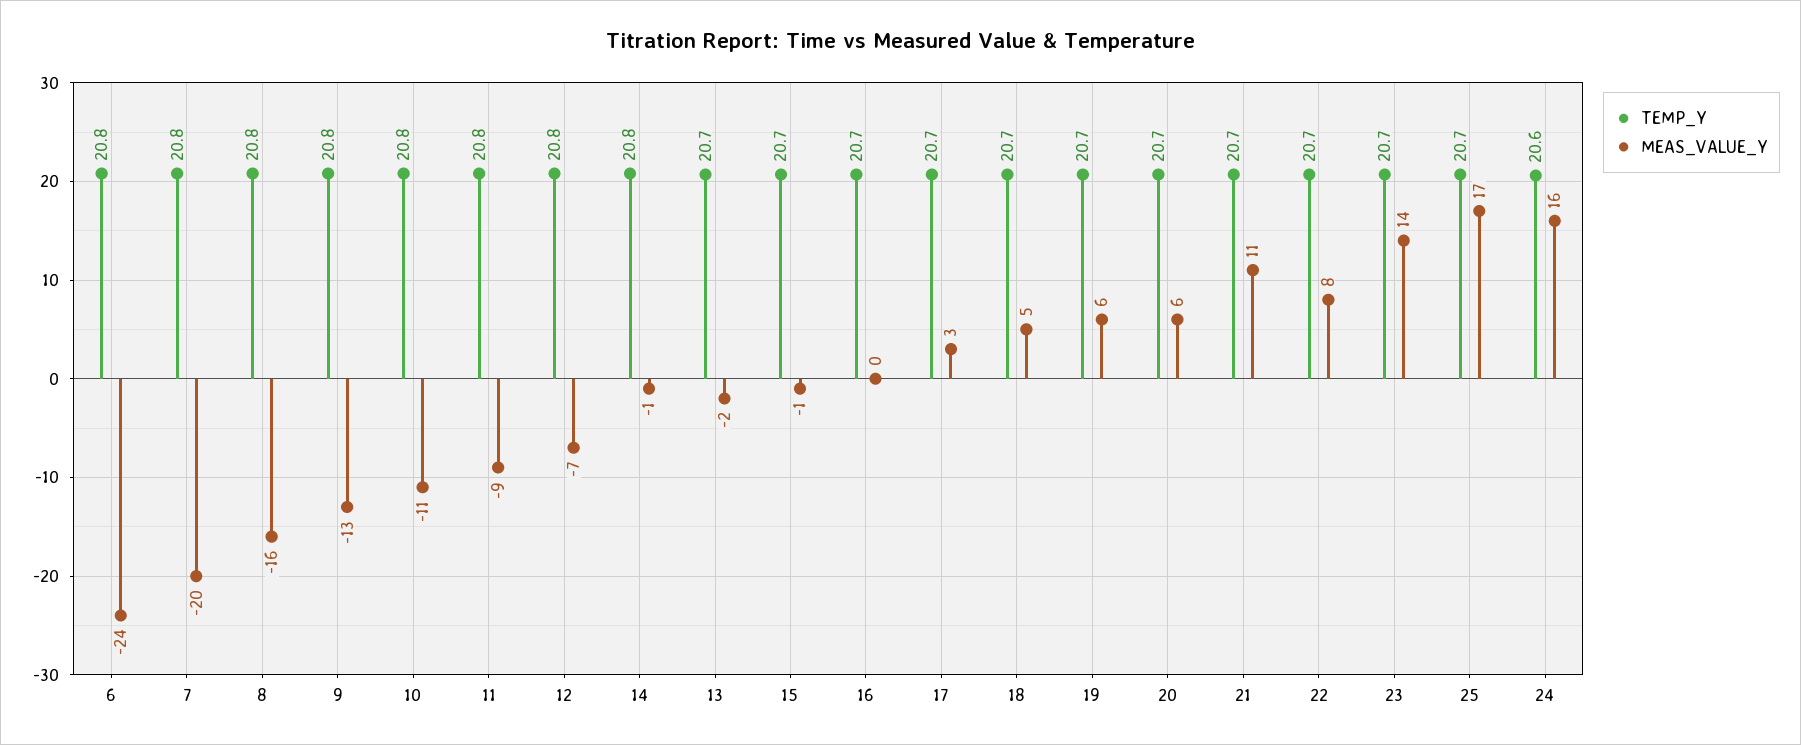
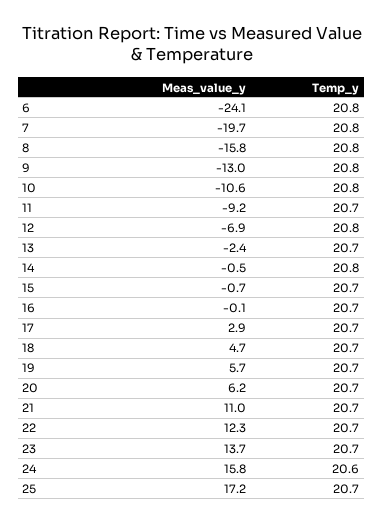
  {
    "TEMP_Y": {
      "6": 20.8,
      "7": 20.8,
      "8": 20.8,
      "9": 20.8,
      "10": 20.8,
-     "11": 20.8,
+     "11": 20.7,
      "12": 20.8,
      "14": 20.8,
      "13": 20.7,
      "15": 20.7,
      "16": 20.7,
      "17": 20.7,
      "18": 20.7,
      "19": 20.7,
      "20": 20.7,
      "21": 20.7,
      "22": 20.7,
      "23": 20.7,
      "25": 20.7,
      "24": 20.6
    },
    "MEAS_VALUE_Y": {
      "6": -24.1,
      "7": -19.7,
      "8": -15.8,
      "9": -13,
      "10": -10.6,
      "11": -9.2,
      "12": -6.9,
      "14": -0.5,
      "13": -2.4,
      "15": -0.7,
      "16": -0.1,
      "17": 2.9,
      "18": 4.7,
      "19": 5.7,
      "20": 6.2,
      "21": 11,
-     "22": 8,
+     "22": 12.3,
      "23": 13.7,
      "25": 17.2,
      "24": 15.8
    }
  }

